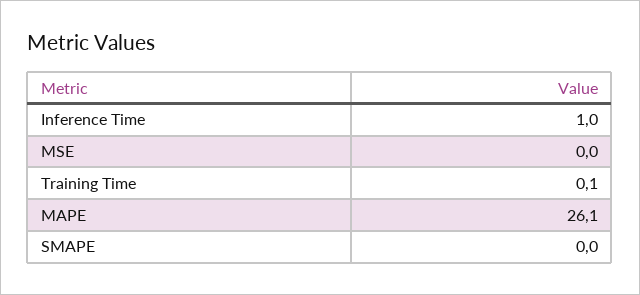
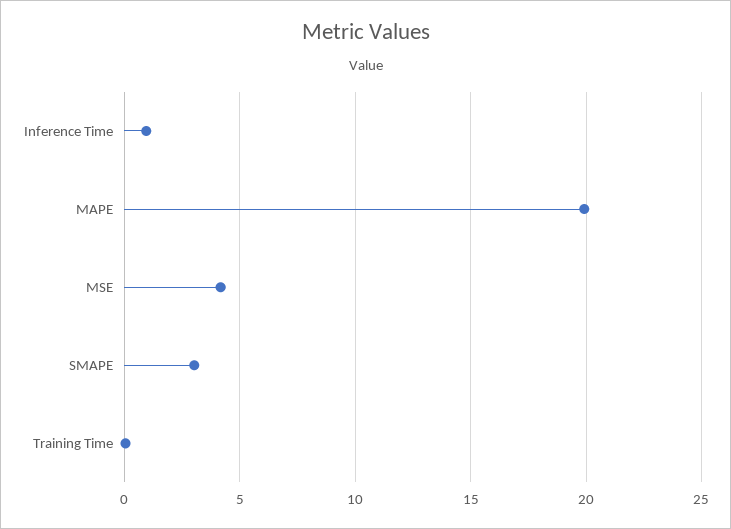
  {
    "Inference Time": 1,
-   "MSE": 0,
+   "MSE": 4,
    "Training Time": 0.1,
-   "MAPE": 26.1,
+   "MAPE": 20,
-   "SMAPE": 0
+   "SMAPE": 3
  }

